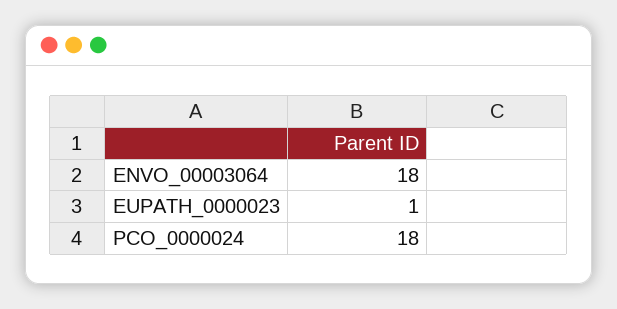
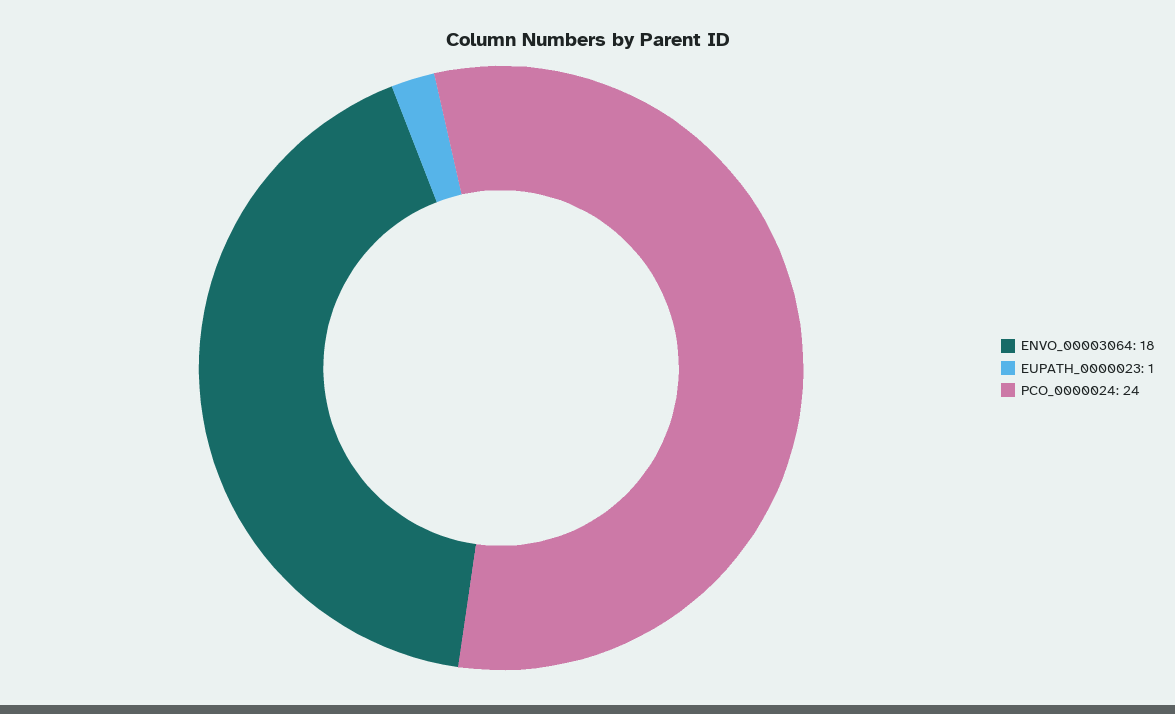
  {
    "ENVO_00003064": 18,
    "EUPATH_0000023": 1,
-   "PCO_0000024": 18
+   "PCO_0000024": 24
  }

